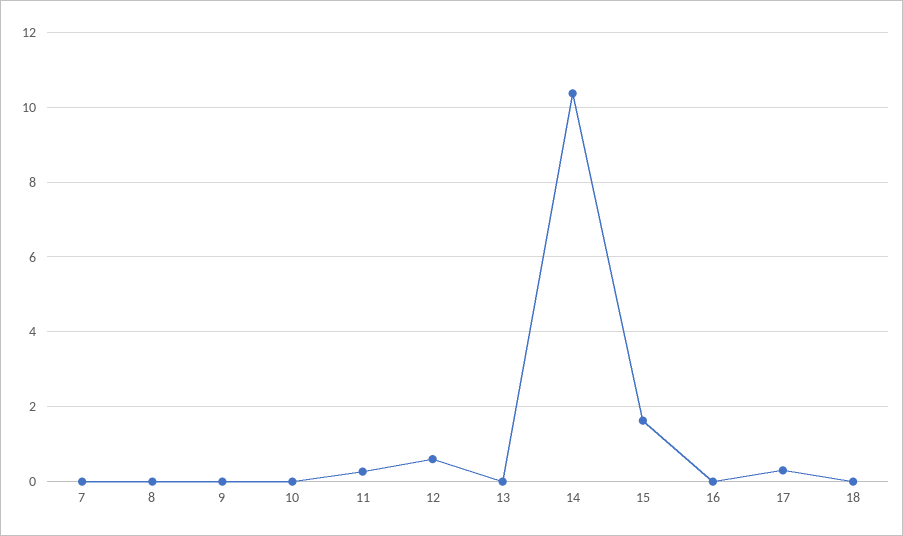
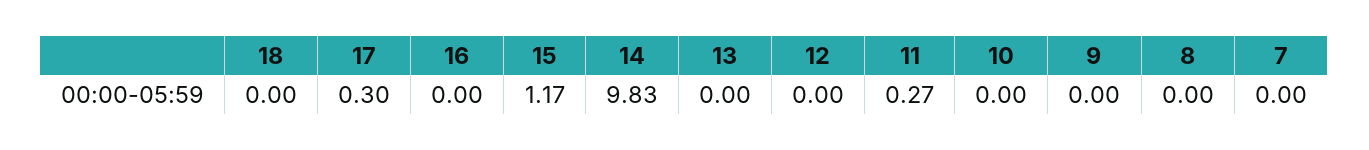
  {
    "7": 0,
    "8": 0,
    "9": 0,
    "10": 0,
    "11": 0.27,
-   "12": 0.6,
+   "12": 0,
    "13": 0,
-   "14": 10.4,
+   "14": 9.83,
-   "15": 1.6,
+   "15": 1.17,
    "16": 0,
    "17": 0.3,
    "18": 0
  }

